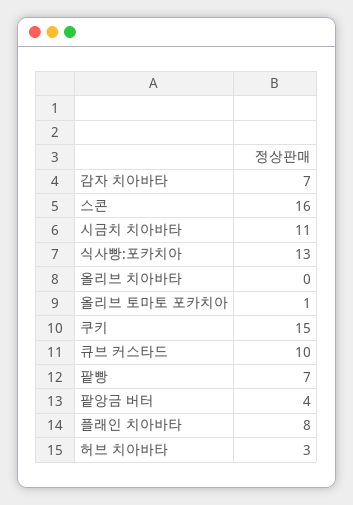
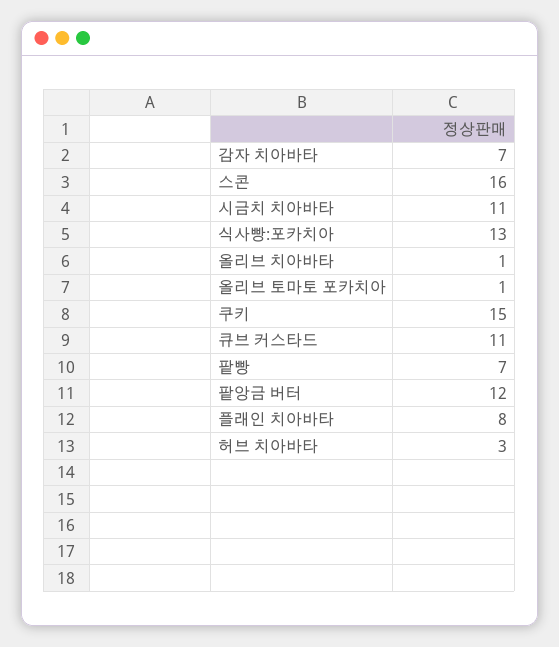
  {
    "감자 치아바타": 7,
    "스콘": 16,
    "시금치 치아바타": 11,
    "식사빵:포카치아": 13,
-   "올리브 치아바타": 0,
+   "올리브 치아바타": 1,
    "올리브 토마토 포카치아": 1,
    "쿠키": 15,
-   "큐브 커스타드": 10,
+   "큐브 커스타드": 11,
    "팥빵": 7,
-   "팥앙금 버터": 4,
+   "팥앙금 버터": 12,
    "플래인 치아바타": 8,
    "허브 치아바타": 3
  }

